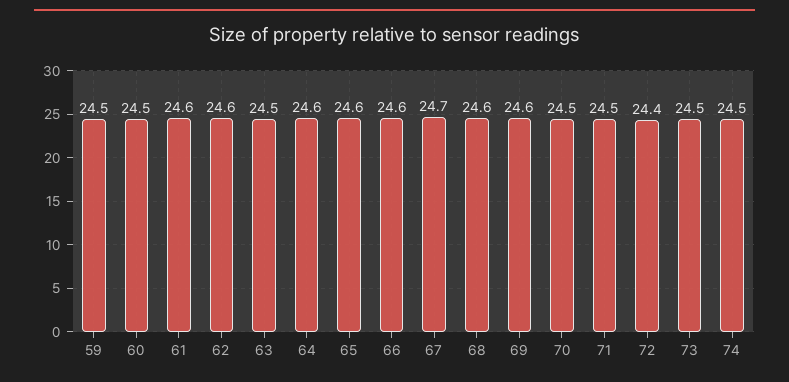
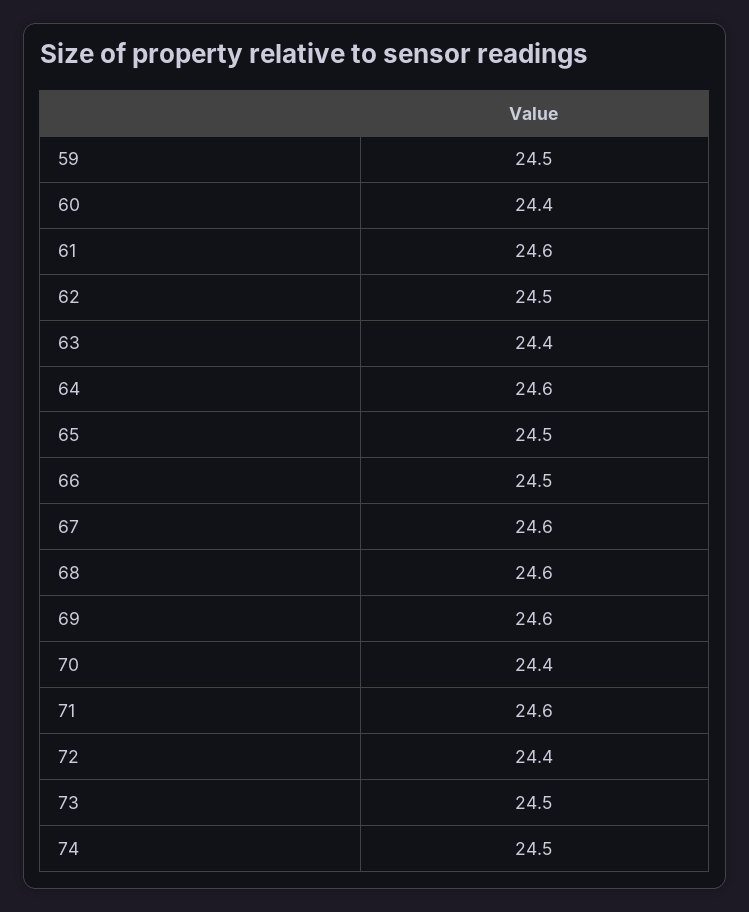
  {
    "59": 24.5,
-   "60": 24.5,
+   "60": 24.4,
    "61": 24.6,
-   "62": 24.6,
+   "62": 24.5,
-   "63": 24.5,
+   "63": 24.4,
    "64": 24.6,
-   "65": 24.6,
+   "65": 24.5,
-   "66": 24.6,
+   "66": 24.5,
-   "67": 24.7,
+   "67": 24.6,
    "68": 24.6,
    "69": 24.6,
-   "70": 24.5,
+   "70": 24.4,
-   "71": 24.5,
+   "71": 24.6,
    "72": 24.4,
    "73": 24.5,
    "74": 24.5
  }

